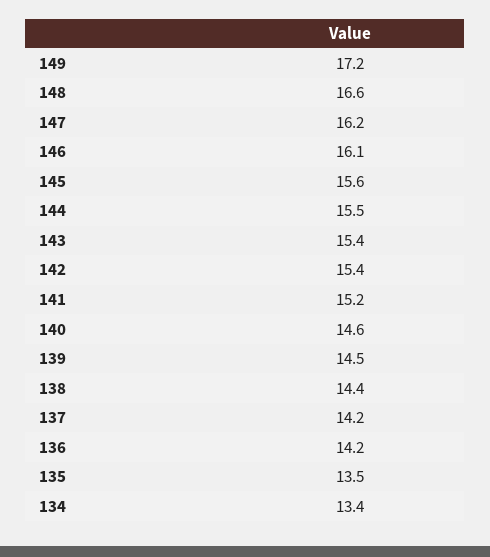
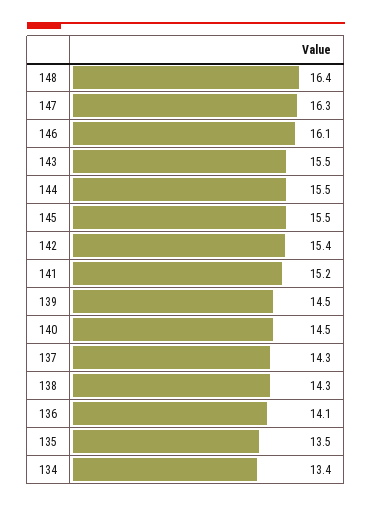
  {
-   "149": 17.2,
-   "148": 16.6,
+   "148": 16.4,
-   "147": 16.2,
+   "147": 16.3,
    "146": 16.1,
-   "145": 15.6,
+   "145": 15.5,
    "144": 15.5,
-   "143": 15.4,
+   "143": 15.5,
    "142": 15.4,
    "141": 15.2,
-   "140": 14.6,
+   "140": 14.5,
    "139": 14.5,
-   "138": 14.4,
+   "138": 14.3,
-   "137": 14.2,
+   "137": 14.3,
-   "136": 14.2,
+   "136": 14.1,
    "135": 13.5,
    "134": 13.4
  }

